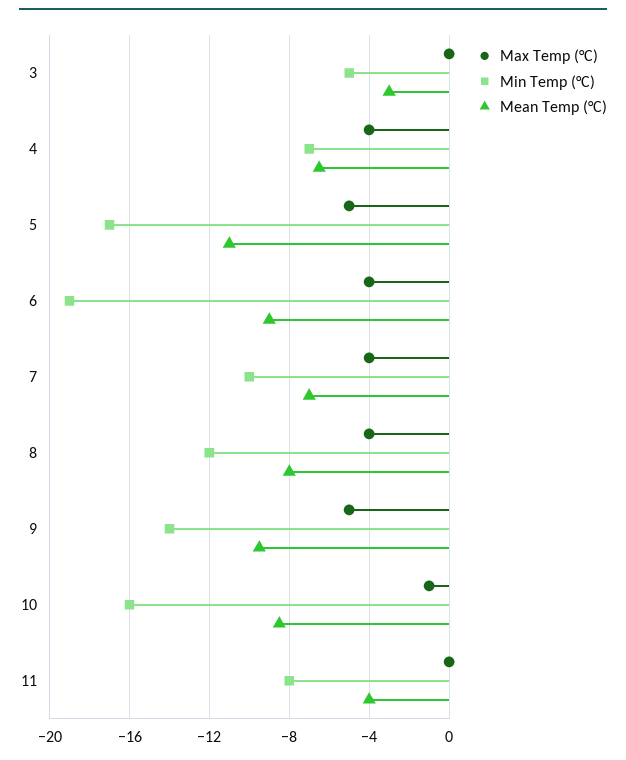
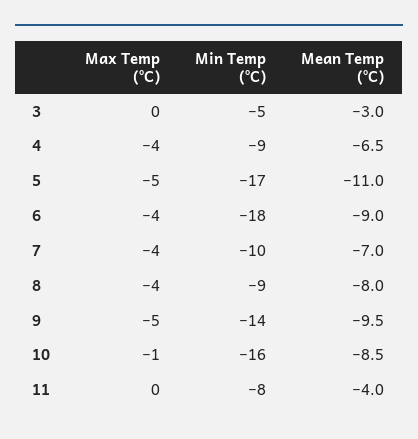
  {
    "Max Temp (°C)": {
      "3": 0,
      "4": -4,
      "5": -5,
      "6": -4,
      "7": -4,
      "8": -4,
      "9": -5,
      "10": -1,
      "11": 0
    },
    "Min Temp (°C)": {
      "3": -5,
-     "4": -7,
+     "4": -9,
      "5": -17,
-     "6": -19,
+     "6": -18,
      "7": -10,
-     "8": -12,
+     "8": -9,
      "9": -14,
      "10": -16,
      "11": -8
    },
    "Mean Temp (°C)": {
      "3": -3,
      "4": -6.5,
      "5": -11,
      "6": -9,
      "7": -7,
      "8": -8,
      "9": -9.5,
      "10": -8.5,
      "11": -4
    }
  }

